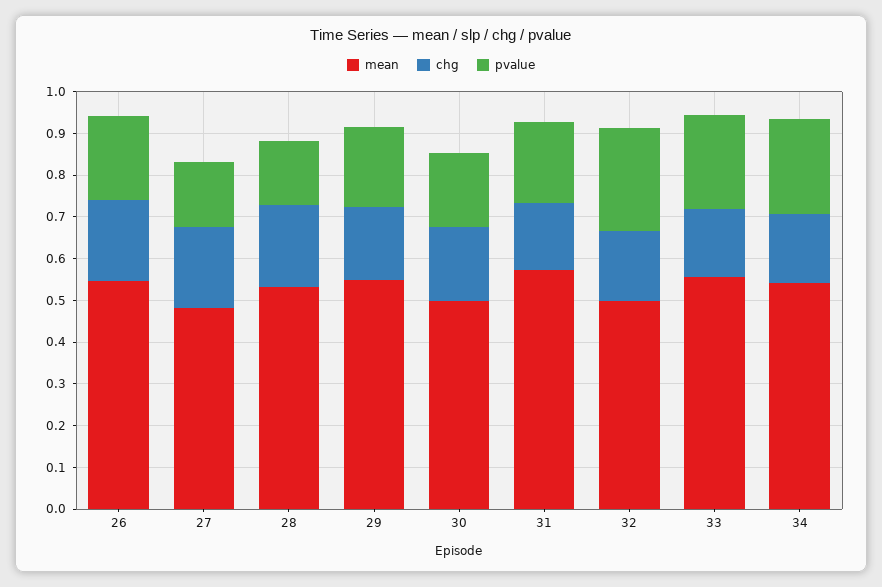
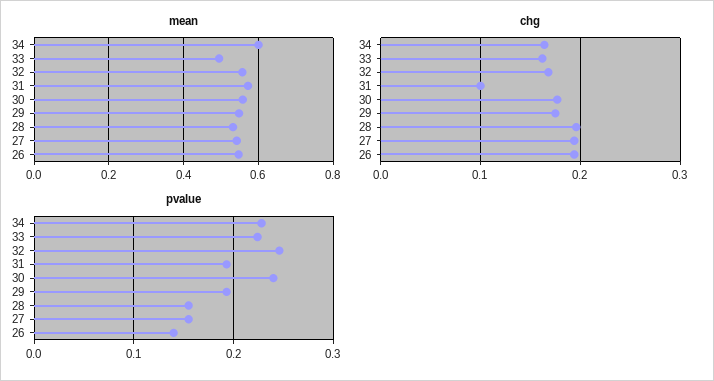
  {
    "mean": {
      "26": 0.54,
-     "27": 0.48,
+     "27": 0.54,
      "28": 0.54,
      "29": 0.54,
-     "30": 0.5,
+     "30": 0.56,
      "31": 0.58,
-     "32": 0.5,
+     "32": 0.56,
-     "33": 0.56,
+     "33": 0.5,
-     "34": 0.54
+     "34": 0.6
    },
    "chg": {
      "26": 0.19,
      "27": 0.19,
      "28": 0.2,
      "29": 0.18,
      "30": 0.18,
-     "31": 0.16,
+     "31": 0.1,
      "32": 0.17,
      "33": 0.16,
      "34": 0.16
    },
    "pvalue": {
-     "26": 0.2,
+     "26": 0.14,
      "27": 0.16,
      "28": 0.16,
      "29": 0.19,
-     "30": 0.18,
+     "30": 0.24,
      "31": 0.19,
      "32": 0.25,
      "33": 0.22,
      "34": 0.23
    }
  }

